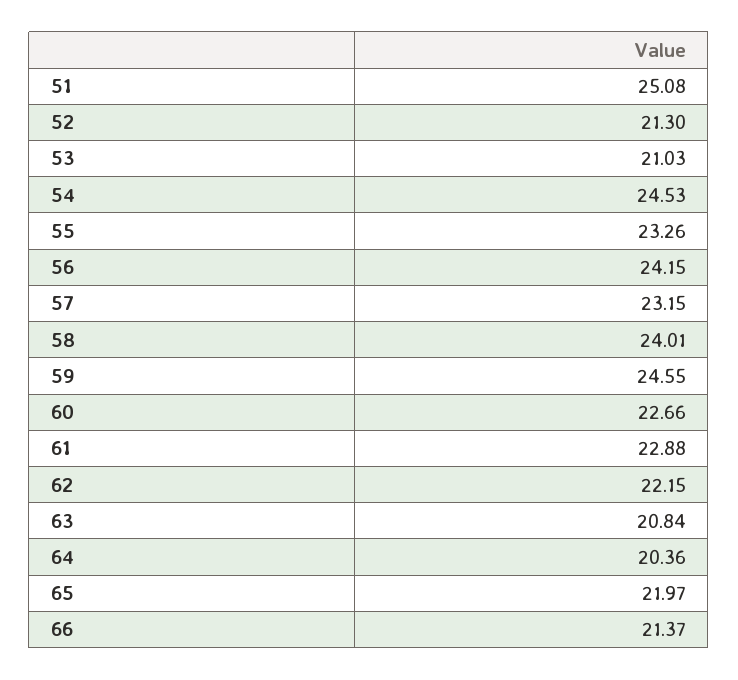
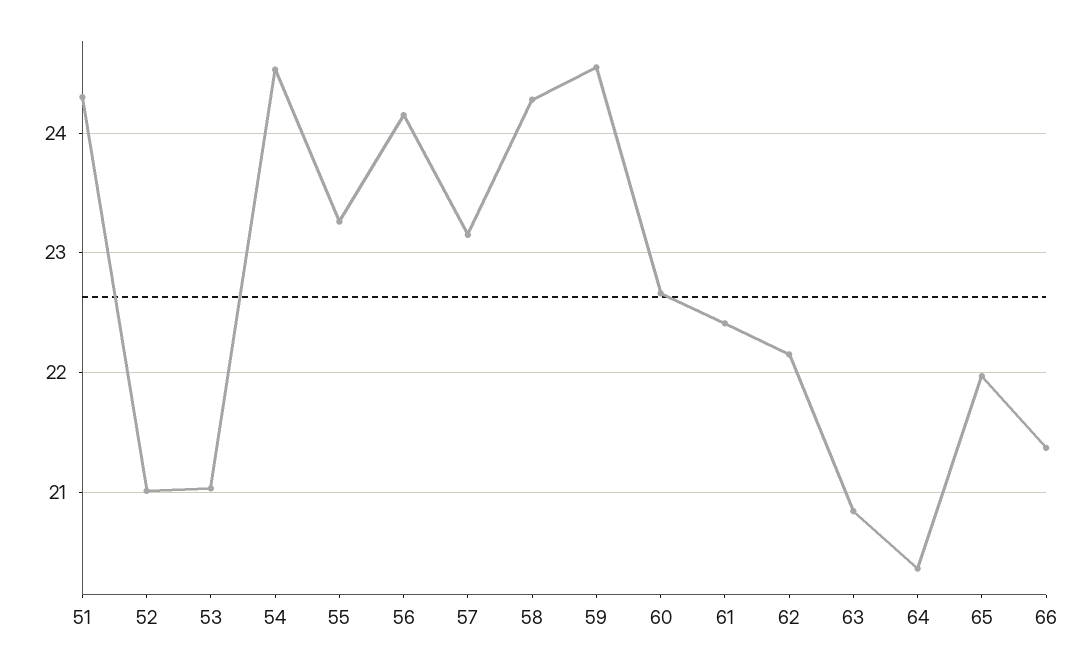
  {
-   "51": 25.08,
+   "51": 24.3,
-   "52": 21.3,
+   "52": 21,
    "53": 21.03,
    "54": 24.53,
    "55": 23.26,
    "56": 24.15,
    "57": 23.15,
-   "58": 24.01,
+   "58": 24.3,
    "59": 24.55,
    "60": 22.66,
-   "61": 22.88,
+   "61": 22.4,
    "62": 22.15,
    "63": 20.84,
    "64": 20.36,
    "65": 21.97,
    "66": 21.37
  }

